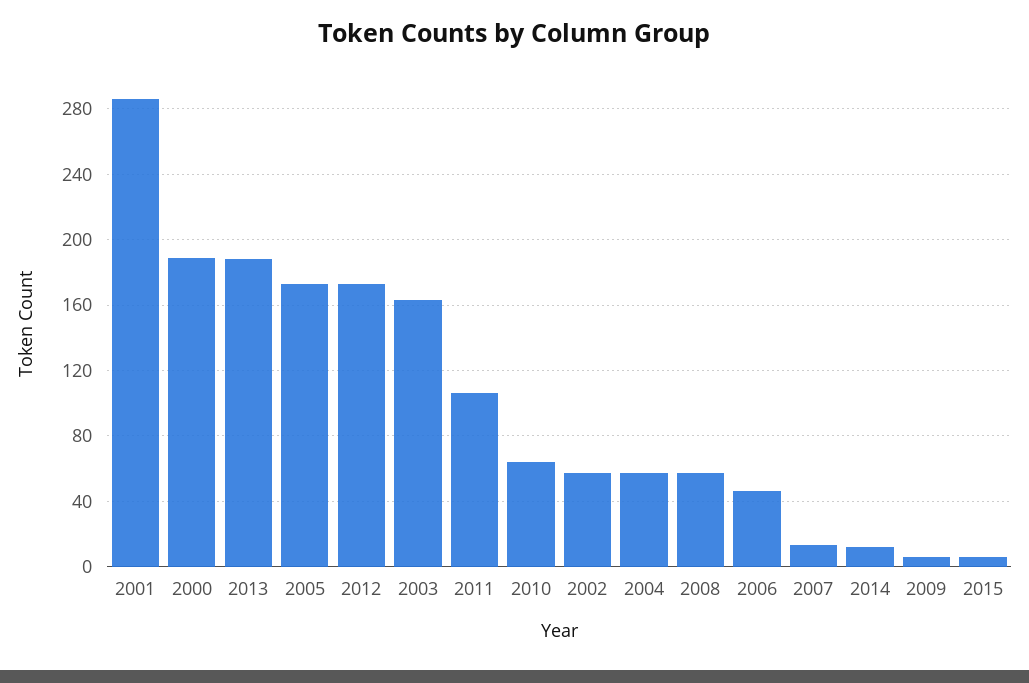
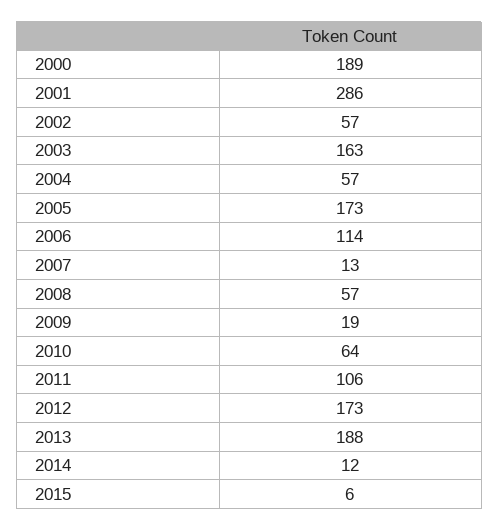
  {
    "2001": 286,
    "2000": 189,
    "2013": 188,
    "2005": 173,
    "2012": 173,
    "2003": 163,
    "2011": 106,
    "2010": 64,
    "2002": 57,
    "2004": 57,
    "2008": 57,
-   "2006": 45,
+   "2006": 114,
    "2007": 13,
    "2014": 12,
-   "2009": 5,
+   "2009": 19,
    "2015": 6
  }

